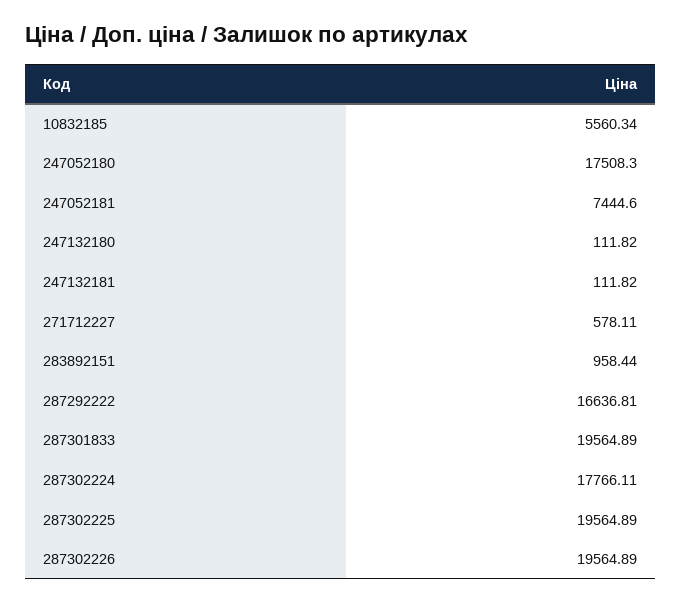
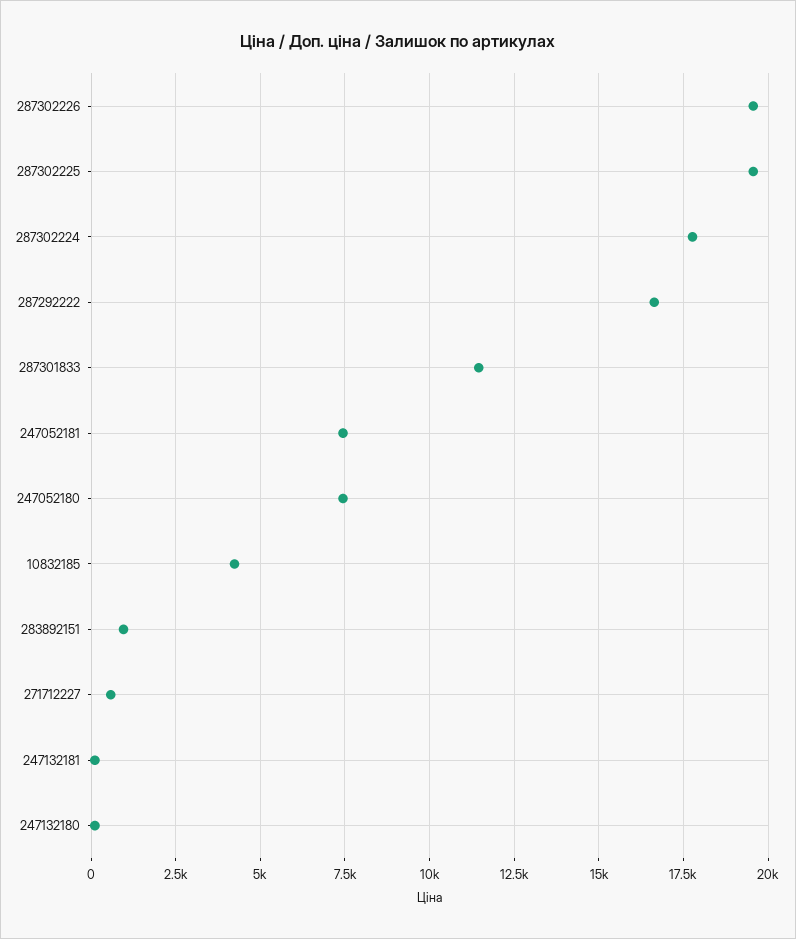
  {
-   "10832185": 5560.34,
+   "10832185": 4250,
-   "247052180": 17508.3,
+   "247052180": 7500,
    "247052181": 7444.6,
    "247132180": 111.82,
    "247132181": 111.82,
    "271712227": 578.11,
    "283892151": 958.44,
    "287292222": 16636.81,
-   "287301833": 19564.89,
+   "287301833": 11500,
    "287302224": 17766.11,
    "287302225": 19564.89,
    "287302226": 19564.89
  }

